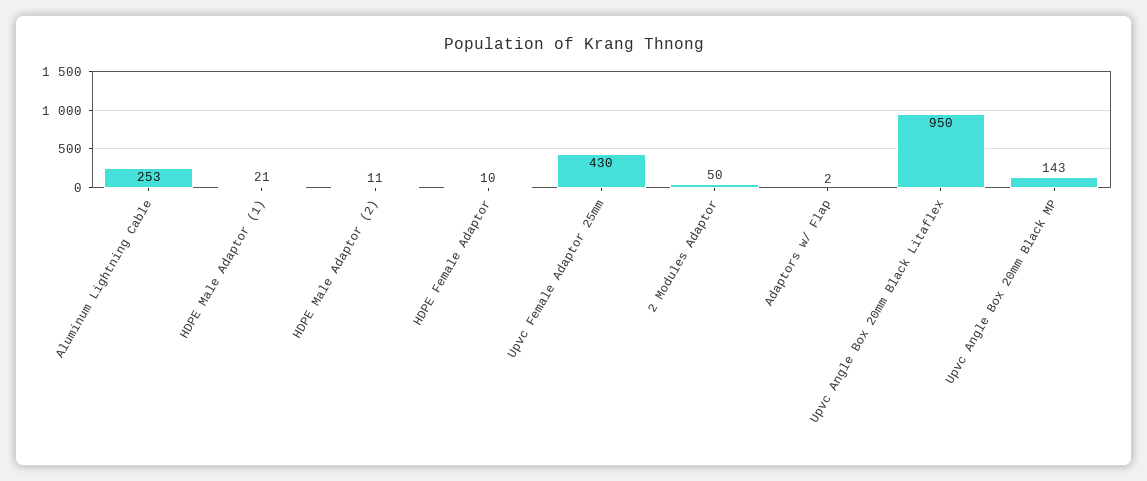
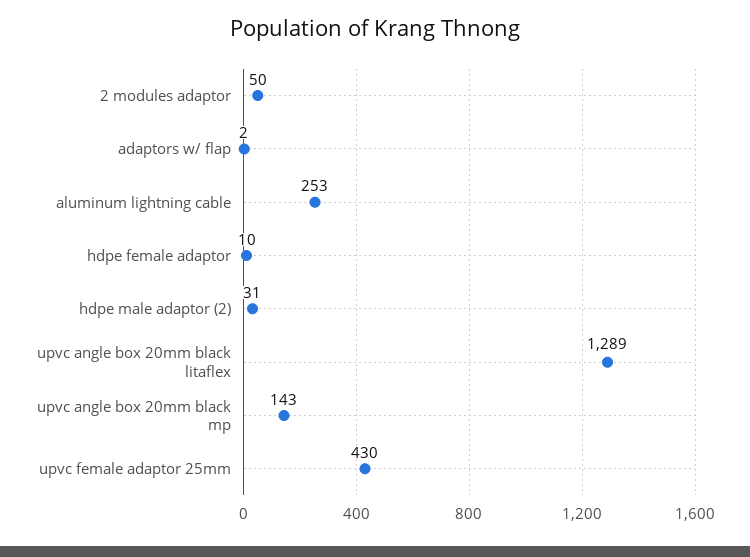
  {
    "Aluminum Lightning Cable": 253,
-   "HDPE Male Adaptor (1)": 21,
-   "HDPE Male Adaptor (2)": 11,
+   "HDPE Male Adaptor (2)": 31,
    "HDPE Female Adaptor": 10,
    "Upvc Female Adaptor 25mm": 430,
    "2 Modules Adaptor": 50,
    "Adaptors w/ Flap": 2,
-   "Upvc Angle Box 20mm Black Litaflex": 950,
+   "Upvc Angle Box 20mm Black Litaflex": 1289,
    "Upvc Angle Box 20mm Black MP": 143
  }

